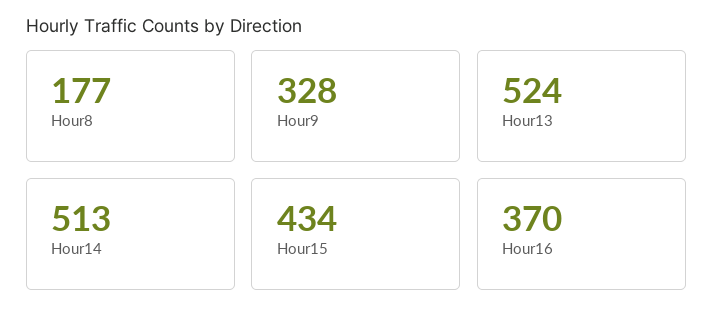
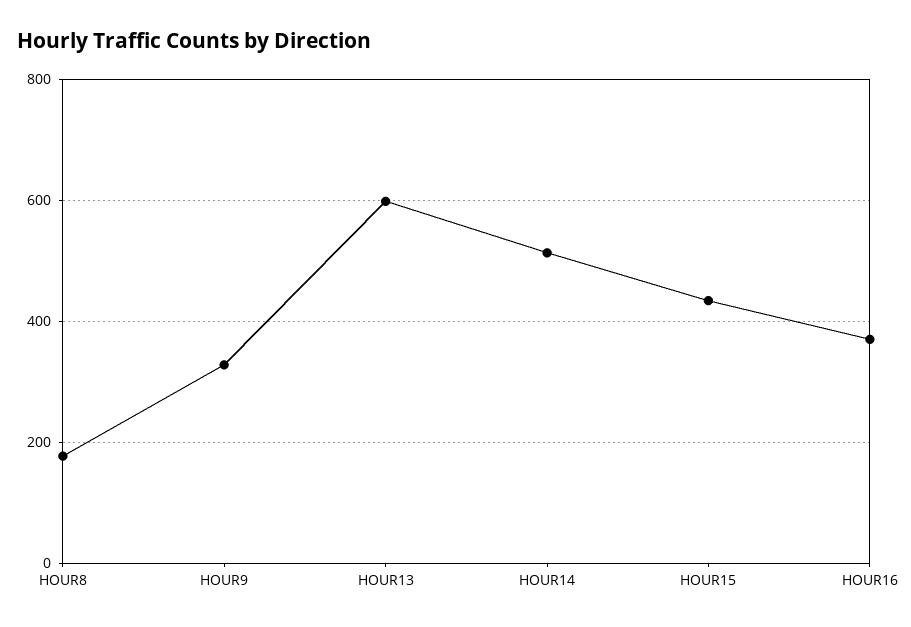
  {
    "Hour8": 177,
    "Hour9": 328,
-   "Hour13": 524,
+   "Hour13": 600,
    "Hour14": 513,
    "Hour15": 434,
    "Hour16": 370
  }

